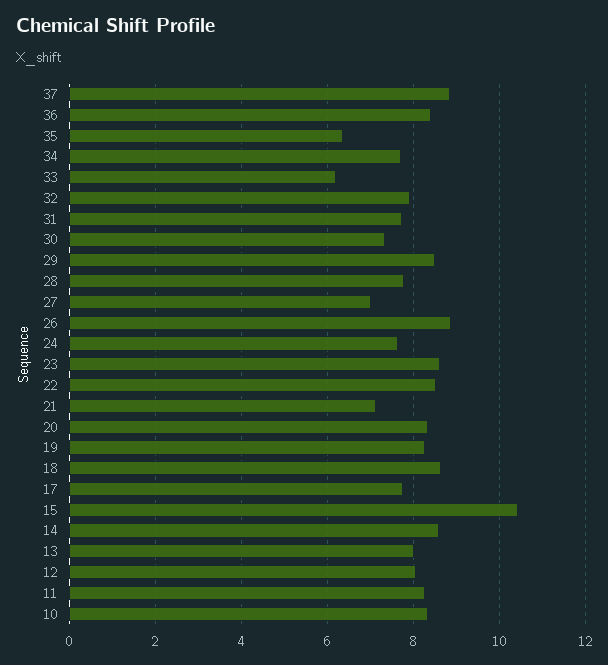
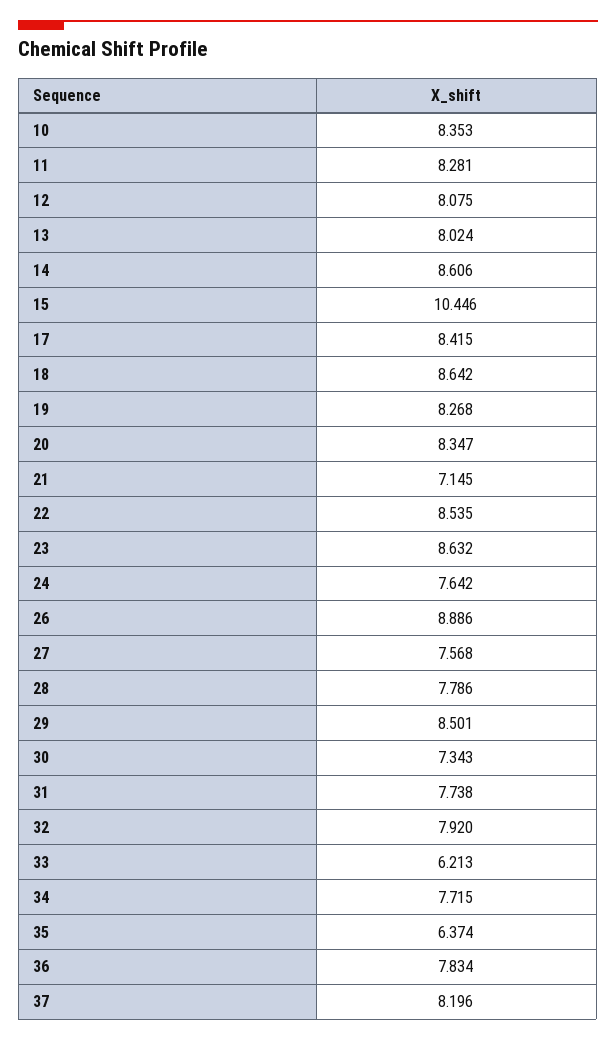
  {
-   "37": 8.8,
+   "37": 8.196,
-   "36": 8.4,
+   "36": 7.834,
    "35": 6.374,
    "34": 7.715,
    "33": 6.213,
    "32": 7.92,
    "31": 7.738,
    "30": 7.343,
    "29": 8.501,
    "28": 7.786,
-   "27": 7,
+   "27": 7.568,
    "26": 8.886,
    "24": 7.642,
    "23": 8.632,
    "22": 8.535,
    "21": 7.145,
    "20": 8.347,
    "19": 8.268,
    "18": 8.642,
-   "17": 7.8,
+   "17": 8.415,
    "15": 10.446,
    "14": 8.606,
    "13": 8.024,
    "12": 8.075,
    "11": 8.281,
    "10": 8.353
  }

